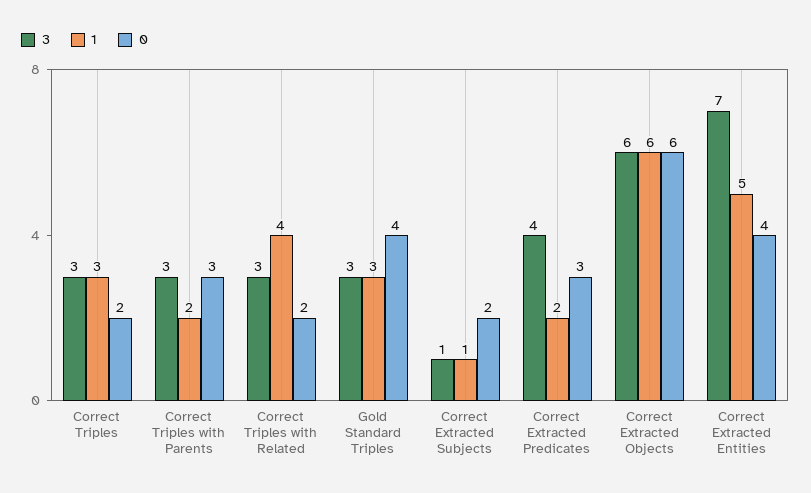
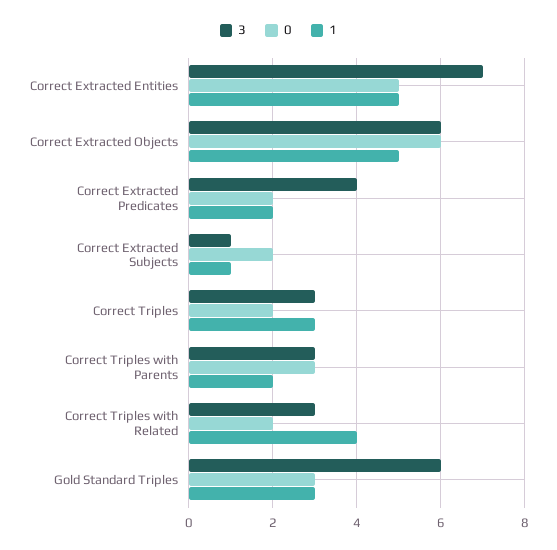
  {
    "3": {
      "Correct Triples": 3,
      "Correct Triples with Parents": 3,
      "Correct Triples with Related": 3,
-     "Gold Standard Triples": 3,
+     "Gold Standard Triples": 6,
      "Correct Extracted Subjects": 1,
      "Correct Extracted Predicates": 4,
      "Correct Extracted Objects": 6,
      "Correct Extracted Entities": 7
    },
    "1": {
      "Correct Triples": 3,
      "Correct Triples with Parents": 2,
      "Correct Triples with Related": 4,
      "Gold Standard Triples": 3,
      "Correct Extracted Subjects": 1,
      "Correct Extracted Predicates": 2,
-     "Correct Extracted Objects": 6,
+     "Correct Extracted Objects": 5,
      "Correct Extracted Entities": 5
    },
    "0": {
      "Correct Triples": 2,
      "Correct Triples with Parents": 3,
      "Correct Triples with Related": 2,
-     "Gold Standard Triples": 4,
+     "Gold Standard Triples": 3,
      "Correct Extracted Subjects": 2,
-     "Correct Extracted Predicates": 3,
+     "Correct Extracted Predicates": 2,
      "Correct Extracted Objects": 6,
-     "Correct Extracted Entities": 4
+     "Correct Extracted Entities": 5
    }
  }

